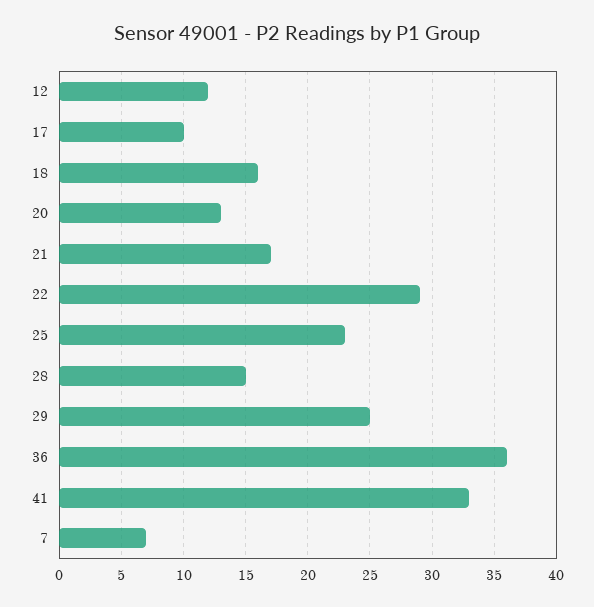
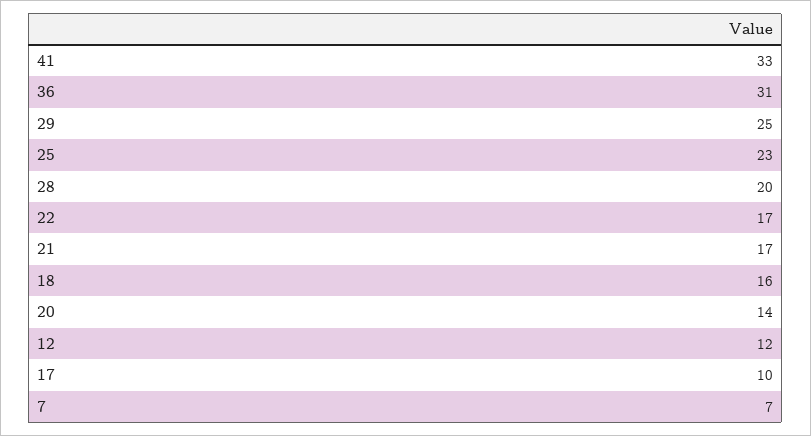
  {
    "12": 12,
    "17": 10,
    "18": 16,
-   "20": 13,
+   "20": 14,
    "21": 17,
-   "22": 29,
+   "22": 17,
    "25": 23,
-   "28": 15,
+   "28": 20,
    "29": 25,
-   "36": 36,
+   "36": 31,
    "41": 33,
    "7": 7
  }

